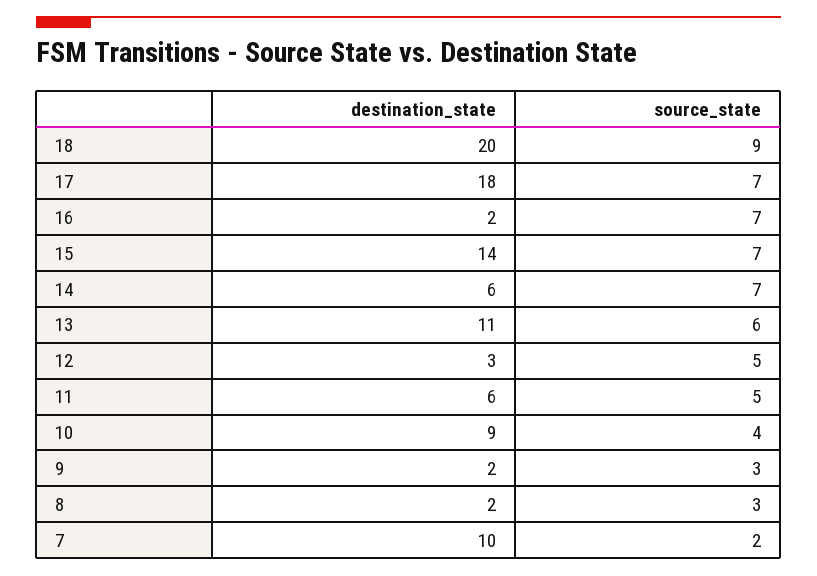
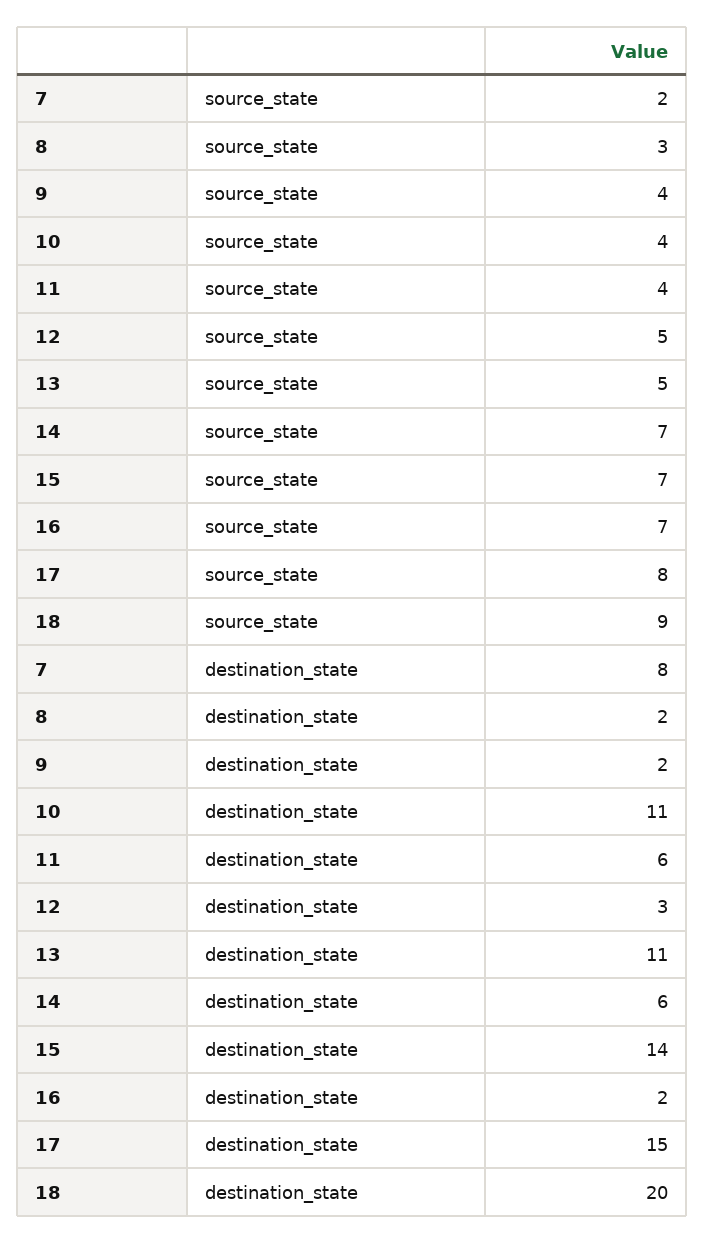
  {
    "destination_state": {
      "18": 20,
-     "17": 18,
+     "17": 15,
      "16": 2,
      "15": 14,
      "14": 6,
      "13": 11,
      "12": 3,
      "11": 6,
-     "10": 9,
+     "10": 11,
      "9": 2,
      "8": 2,
-     "7": 10
+     "7": 8
    },
    "source_state": {
      "18": 9,
-     "17": 7,
+     "17": 8,
      "16": 7,
      "15": 7,
      "14": 7,
-     "13": 6,
+     "13": 5,
      "12": 5,
-     "11": 5,
+     "11": 4,
      "10": 4,
-     "9": 3,
+     "9": 4,
      "8": 3,
      "7": 2
    }
  }

